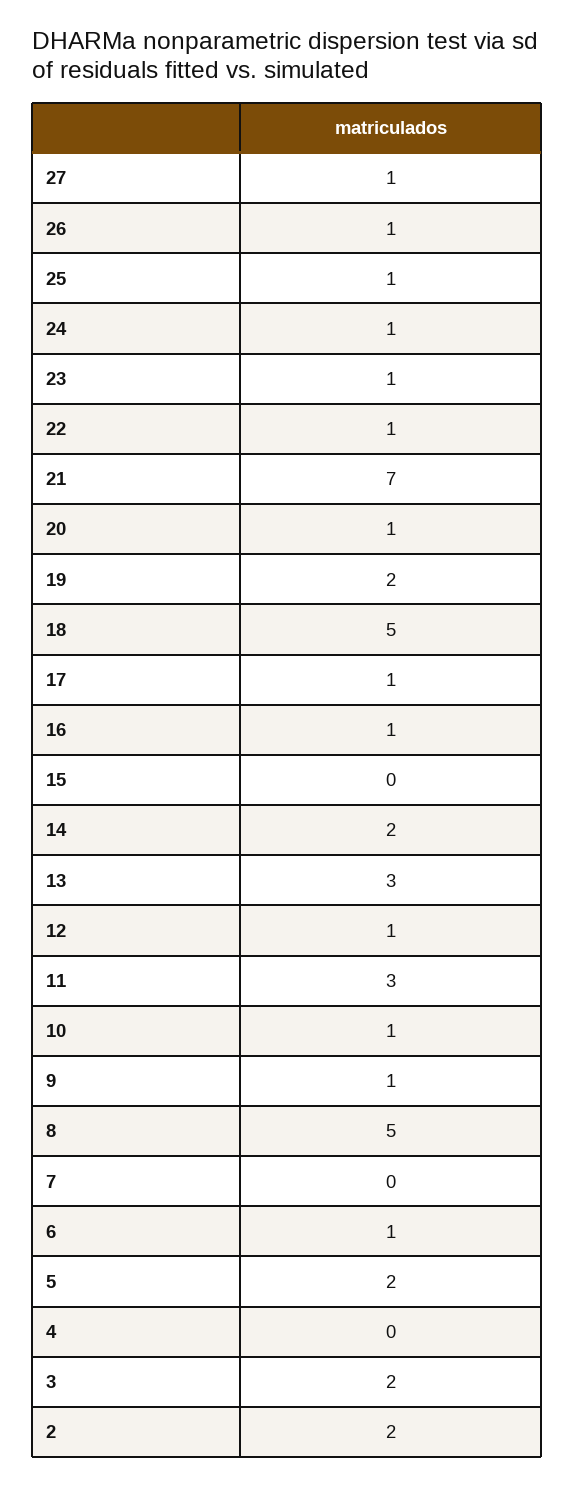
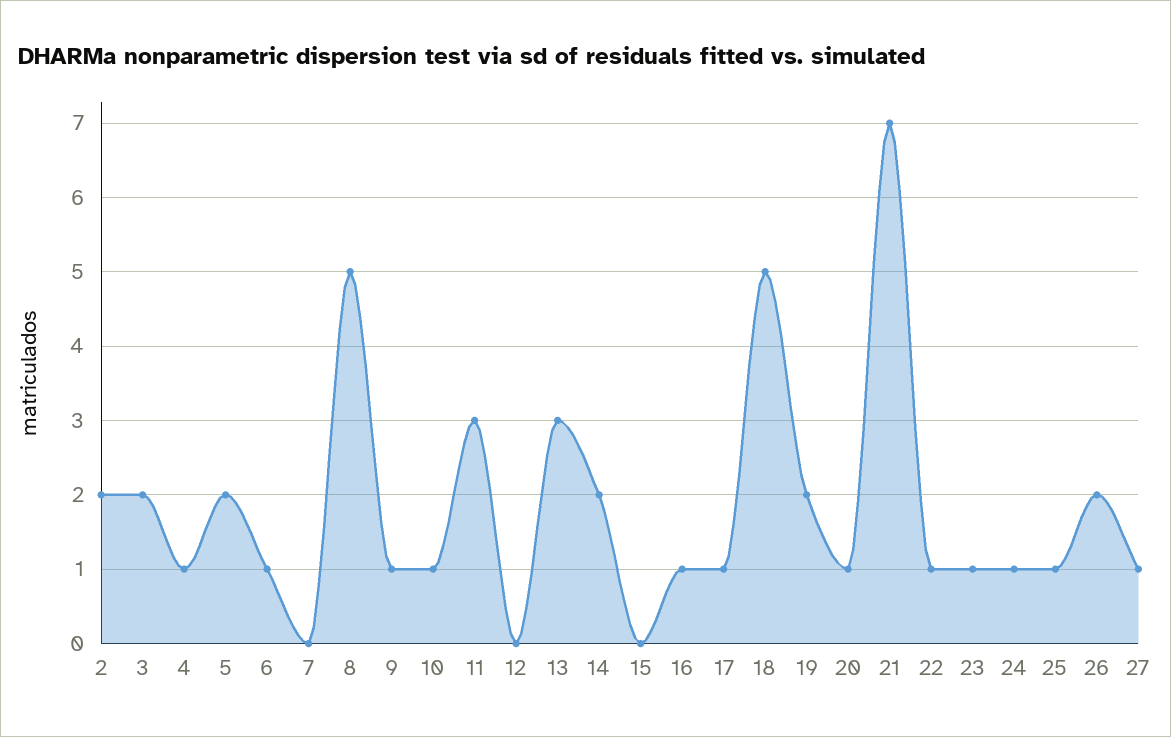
  {
    "27": 1,
-   "26": 1,
+   "26": 2,
    "25": 1,
    "24": 1,
    "23": 1,
    "22": 1,
    "21": 7,
    "20": 1,
    "19": 2,
    "18": 5,
    "17": 1,
    "16": 1,
    "15": 0,
    "14": 2,
    "13": 3,
-   "12": 1,
+   "12": 0,
    "11": 3,
    "10": 1,
    "9": 1,
    "8": 5,
    "7": 0,
    "6": 1,
    "5": 2,
-   "4": 0,
+   "4": 1,
    "3": 2,
    "2": 2
  }

